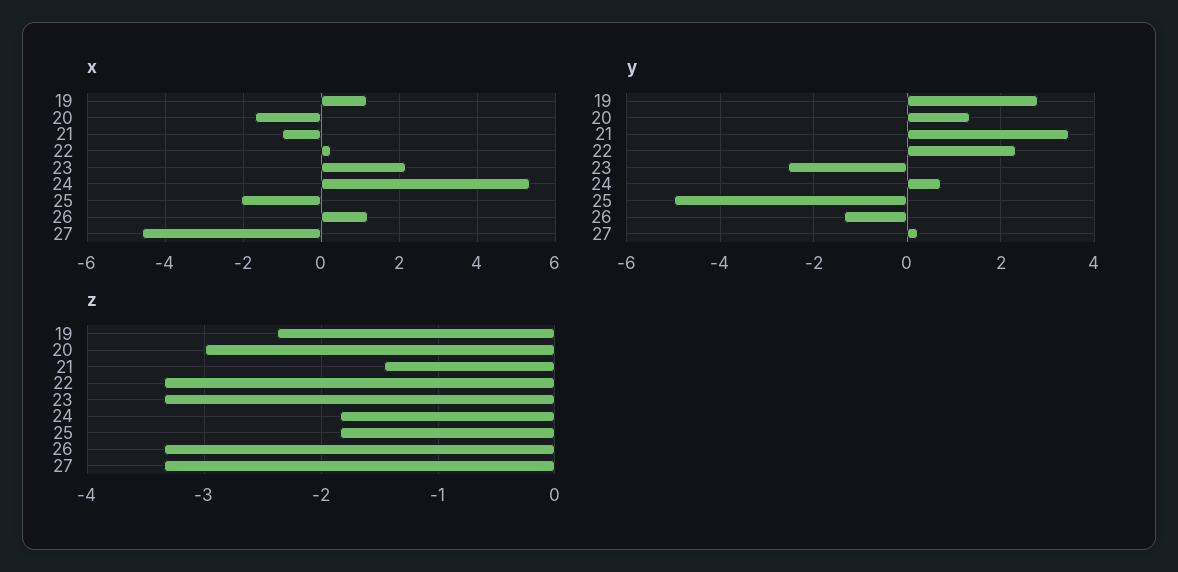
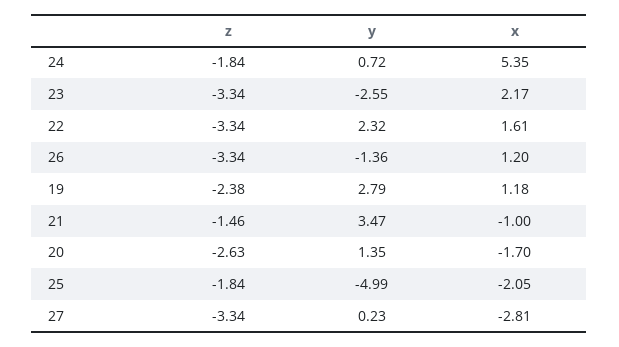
  {
    "x": {
      "19": 1.18,
      "20": -1.7,
      "21": -1,
-     "22": 0.2,
+     "22": 1.61,
      "23": 2.17,
      "24": 5.35,
      "25": -2.05,
      "26": 1.2,
-     "27": -4.6
+     "27": -2.81
    },
    "y": {
      "19": 2.79,
      "20": 1.35,
      "21": 3.47,
      "22": 2.32,
      "23": -2.55,
      "24": 0.72,
      "25": -4.99,
      "26": -1.36,
      "27": 0.23
    },
    "z": {
      "19": -2.38,
-     "20": -3,
+     "20": -2.63,
      "21": -1.46,
      "22": -3.34,
      "23": -3.34,
      "24": -1.84,
      "25": -1.84,
      "26": -3.34,
      "27": -3.34
    }
  }

